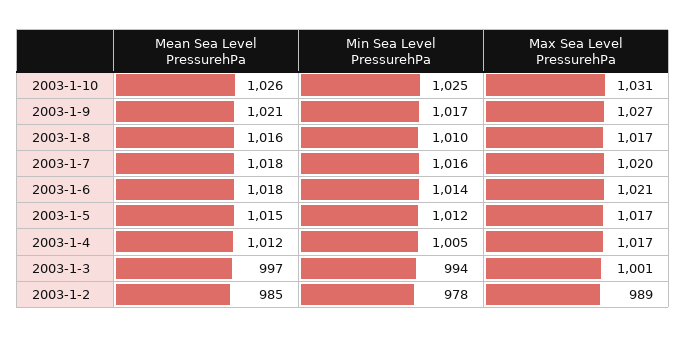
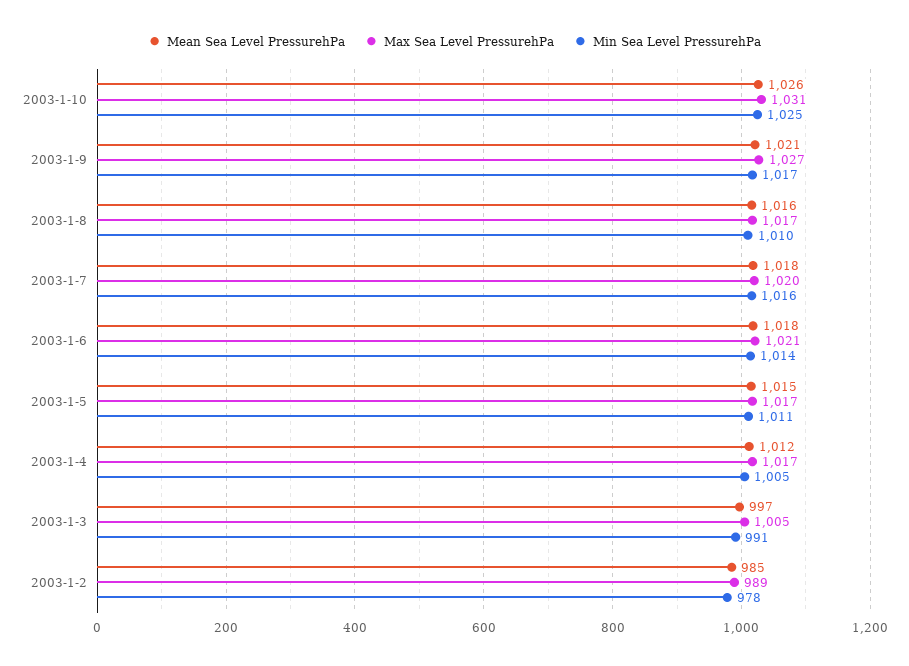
  {
    "Mean Sea Level PressurehPa": {
      "2003-1-10": 1026,
      "2003-1-9": 1021,
      "2003-1-8": 1016,
      "2003-1-7": 1018,
      "2003-1-6": 1018,
      "2003-1-5": 1015,
      "2003-1-4": 1012,
      "2003-1-3": 997,
      "2003-1-2": 985
    },
    "Min Sea Level PressurehPa": {
      "2003-1-10": 1025,
      "2003-1-9": 1017,
      "2003-1-8": 1010,
      "2003-1-7": 1016,
      "2003-1-6": 1014,
-     "2003-1-5": 1012,
+     "2003-1-5": 1011,
      "2003-1-4": 1005,
-     "2003-1-3": 994,
+     "2003-1-3": 991,
      "2003-1-2": 978
    },
    "Max Sea Level PressurehPa": {
      "2003-1-10": 1031,
      "2003-1-9": 1027,
      "2003-1-8": 1017,
      "2003-1-7": 1020,
      "2003-1-6": 1021,
      "2003-1-5": 1017,
      "2003-1-4": 1017,
-     "2003-1-3": 1001,
+     "2003-1-3": 1005,
      "2003-1-2": 989
    }
  }

